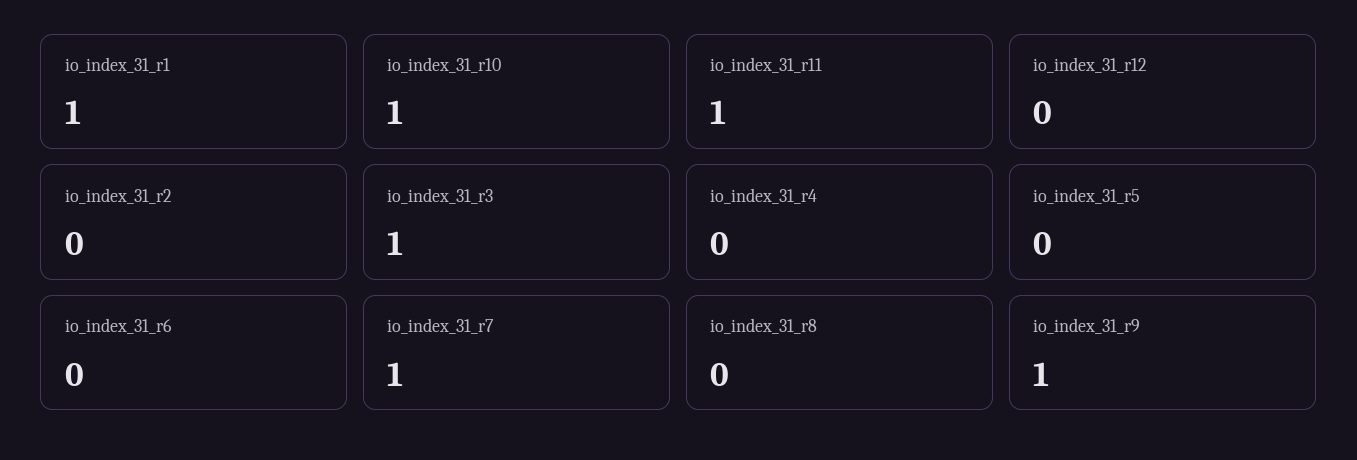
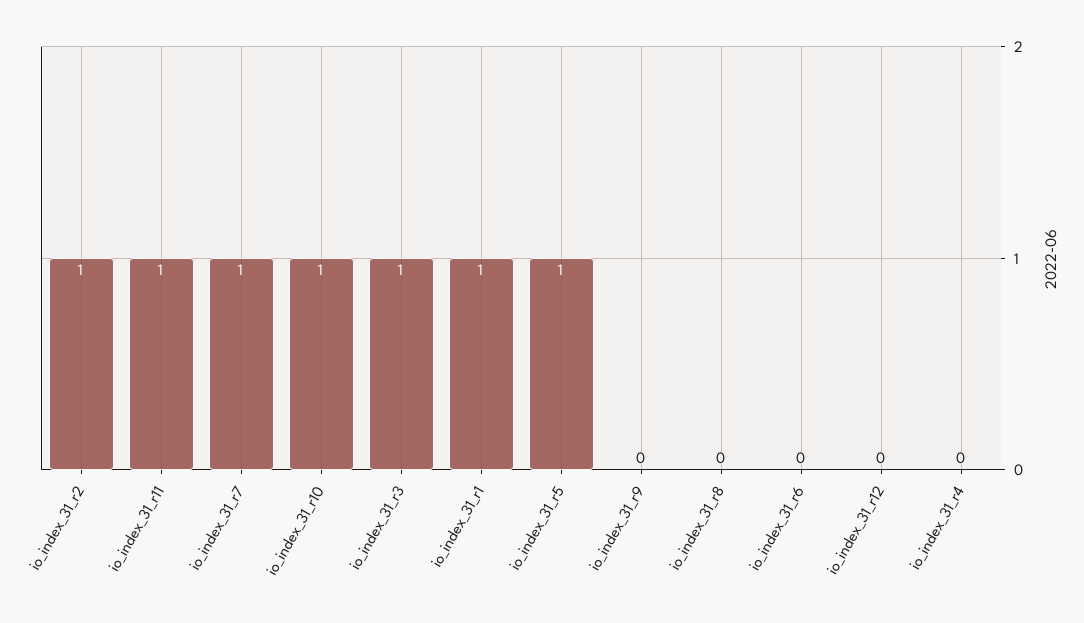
  {
    "io_index_31_r1": 1,
    "io_index_31_r10": 1,
    "io_index_31_r11": 1,
    "io_index_31_r12": 0,
-   "io_index_31_r2": 0,
+   "io_index_31_r2": 1,
    "io_index_31_r3": 1,
    "io_index_31_r4": 0,
-   "io_index_31_r5": 0,
+   "io_index_31_r5": 1,
    "io_index_31_r6": 0,
    "io_index_31_r7": 1,
    "io_index_31_r8": 0,
-   "io_index_31_r9": 1
+   "io_index_31_r9": 0
  }

